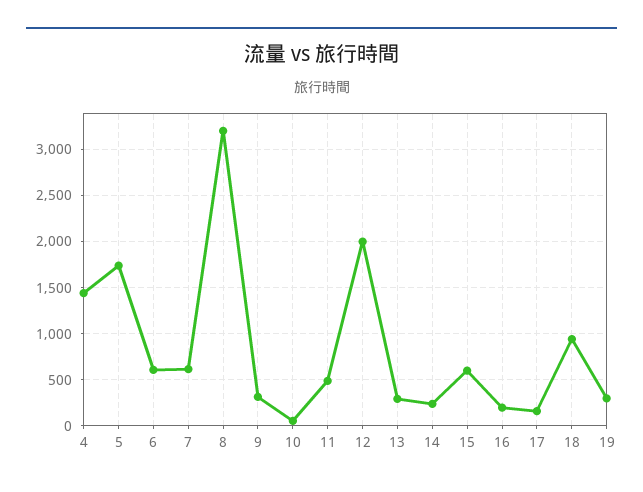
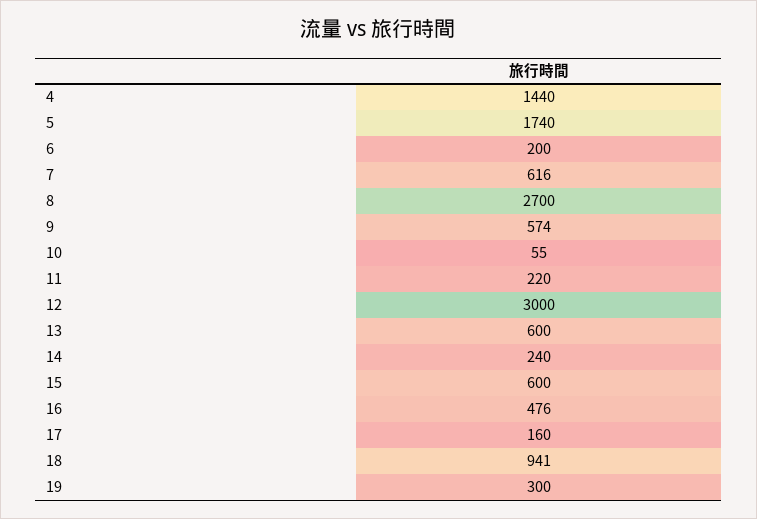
  {
    "4": 1440,
    "5": 1740,
-   "6": 600,
+   "6": 200,
    "7": 616,
-   "8": 3200,
+   "8": 2700,
-   "9": 300,
+   "9": 574,
    "10": 55,
-   "11": 500,
+   "11": 220,
-   "12": 2000,
+   "12": 3000,
-   "13": 300,
+   "13": 600,
    "14": 240,
    "15": 600,
-   "16": 200,
+   "16": 476,
    "17": 160,
    "18": 941,
    "19": 300
  }

